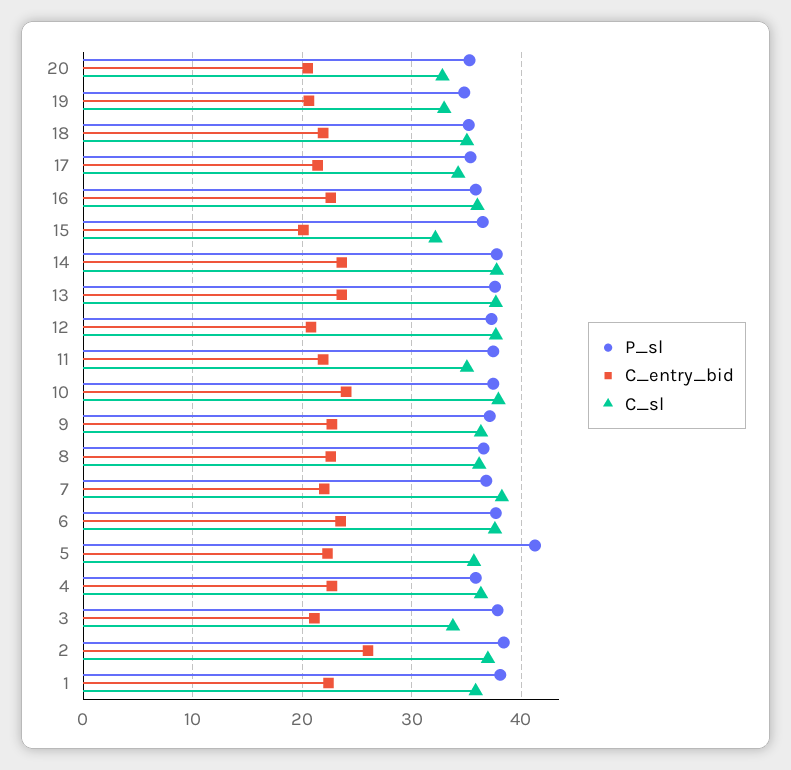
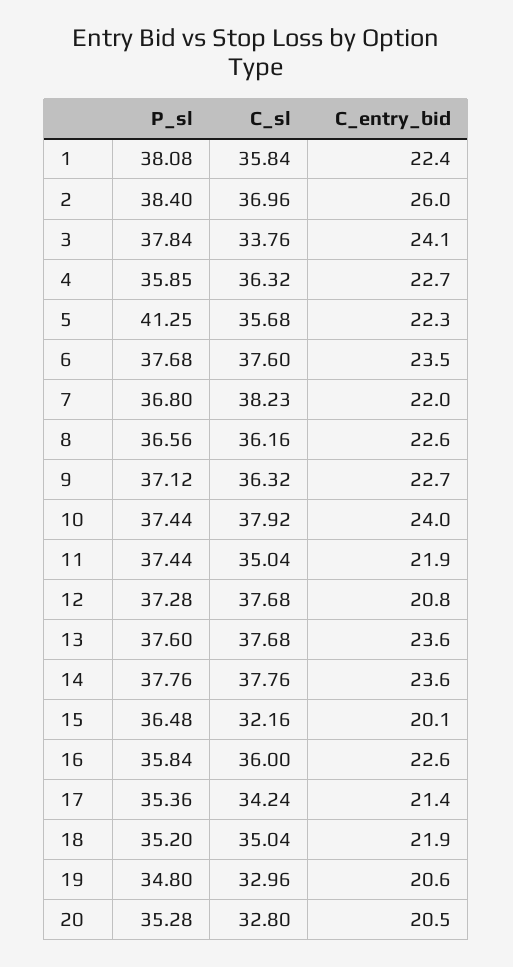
  {
    "P_sl": {
      "20": 35.28,
      "19": 34.8,
      "18": 35.2,
      "17": 35.36,
      "16": 35.84,
      "15": 36.48,
      "14": 37.76,
      "13": 37.6,
      "12": 37.28,
      "11": 37.44,
      "10": 37.44,
      "9": 37.12,
      "8": 36.56,
      "7": 36.8,
      "6": 37.68,
      "5": 41.25,
      "4": 35.85,
      "3": 37.84,
      "2": 38.4,
      "1": 38.08
    },
    "C_entry_bid": {
      "20": 20.5,
      "19": 20.6,
      "18": 21.9,
      "17": 21.4,
      "16": 22.6,
      "15": 20.1,
      "14": 23.6,
      "13": 23.6,
      "12": 20.8,
      "11": 21.9,
      "10": 24,
      "9": 22.7,
      "8": 22.6,
      "7": 22,
      "6": 23.5,
      "5": 22.3,
      "4": 22.7,
-     "3": 21,
+     "3": 24.1,
      "2": 26,
      "1": 22.4
    },
    "C_sl": {
      "20": 32.8,
      "19": 32.96,
      "18": 35.04,
      "17": 34.24,
      "16": 36,
      "15": 32.16,
      "14": 37.76,
      "13": 37.68,
      "12": 37.68,
      "11": 35.04,
      "10": 37.92,
      "9": 36.32,
      "8": 36.16,
      "7": 38.23,
      "6": 37.6,
      "5": 35.68,
      "4": 36.32,
      "3": 33.76,
      "2": 36.96,
      "1": 35.84
    }
  }

